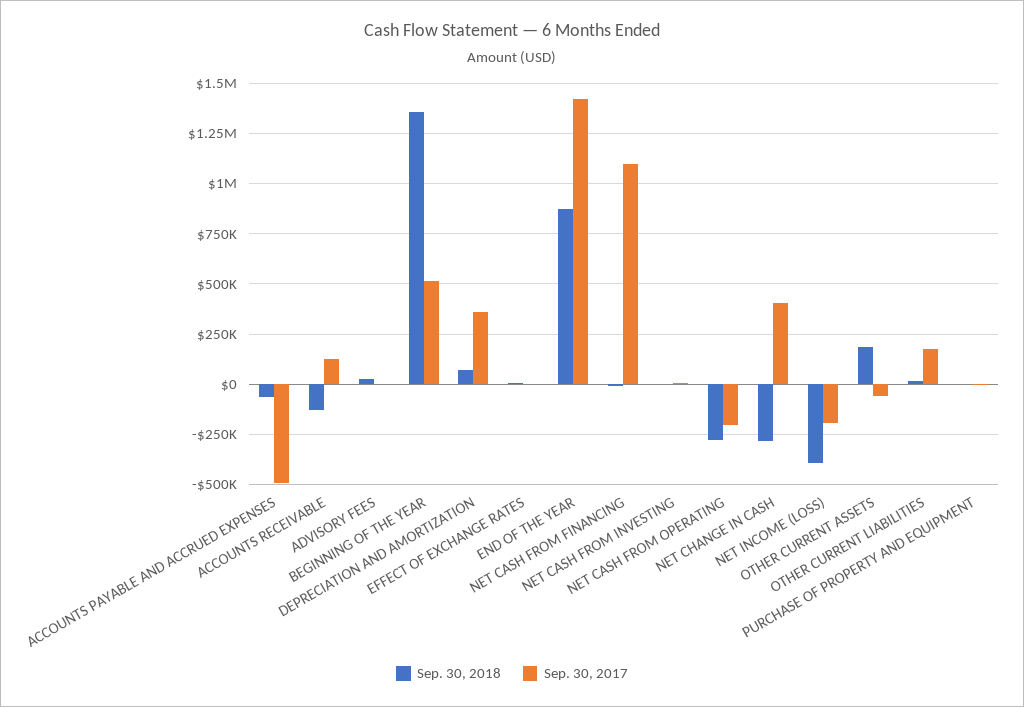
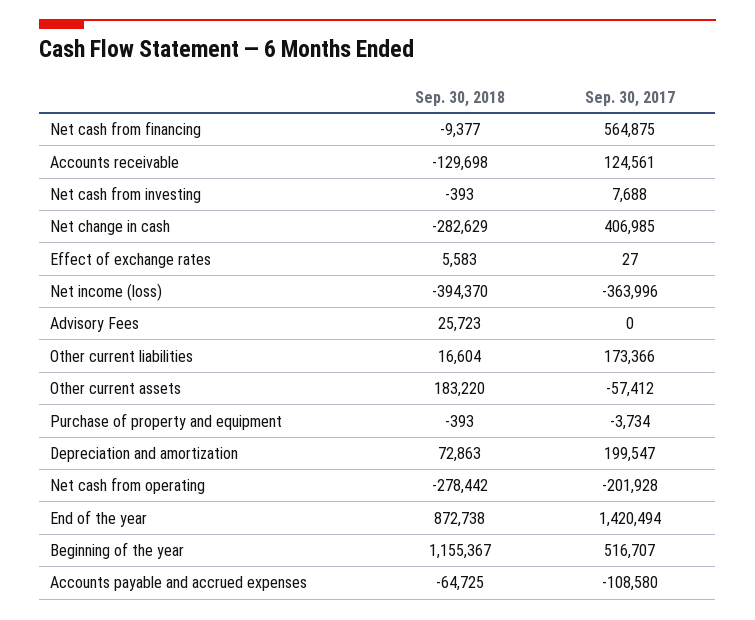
  {
    "Sep. 30, 2018": {
      "ACCOUNTS PAYABLE AND ACCRUED EXPENSES": -64725,
      "ACCOUNTS RECEIVABLE": -129698,
      "ADVISORY FEES": 25723,
-     "BEGINNING OF THE YEAR": 1350000,
+     "BEGINNING OF THE YEAR": 1155367,
      "DEPRECIATION AND AMORTIZATION": 72863,
      "EFFECT OF EXCHANGE RATES": 5583,
      "END OF THE YEAR": 872738,
      "NET CASH FROM FINANCING": -9377,
      "NET CASH FROM INVESTING": -393,
      "NET CASH FROM OPERATING": -278442,
      "NET CHANGE IN CASH": -282629,
      "NET INCOME (LOSS)": -394370,
      "OTHER CURRENT ASSETS": 183220,
      "OTHER CURRENT LIABILITIES": 16604,
      "PURCHASE OF PROPERTY AND EQUIPMENT": -393
    },
    "Sep. 30, 2017": {
-     "ACCOUNTS PAYABLE AND ACCRUED EXPENSES": -500000,
+     "ACCOUNTS PAYABLE AND ACCRUED EXPENSES": -108580,
      "ACCOUNTS RECEIVABLE": 124561,
      "ADVISORY FEES": 0,
      "BEGINNING OF THE YEAR": 516707,
-     "DEPRECIATION AND AMORTIZATION": 350000,
+     "DEPRECIATION AND AMORTIZATION": 199547,
      "EFFECT OF EXCHANGE RATES": 27,
      "END OF THE YEAR": 1420494,
-     "NET CASH FROM FINANCING": 1100000,
+     "NET CASH FROM FINANCING": 564875,
      "NET CASH FROM INVESTING": 7688,
      "NET CASH FROM OPERATING": -201928,
      "NET CHANGE IN CASH": 406985,
-     "NET INCOME (LOSS)": -200000,
+     "NET INCOME (LOSS)": -363996,
      "OTHER CURRENT ASSETS": -57412,
      "OTHER CURRENT LIABILITIES": 173366,
      "PURCHASE OF PROPERTY AND EQUIPMENT": -3734
    }
  }

